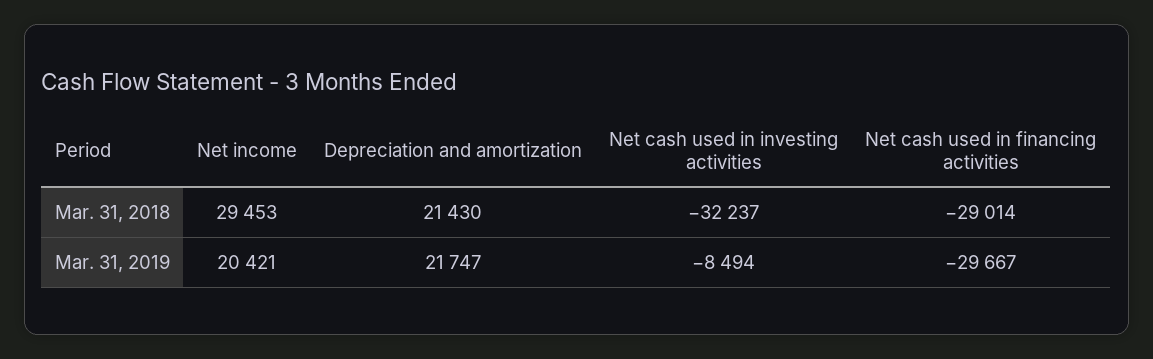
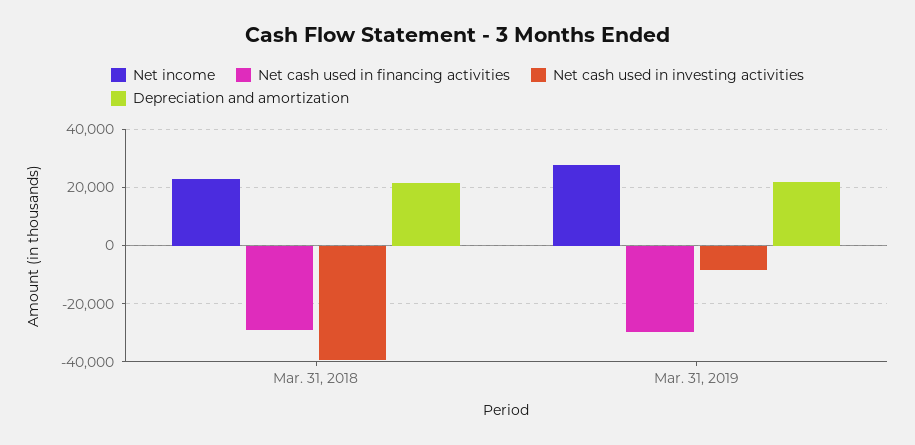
  {
    "Net income": {
-     "Mar. 31, 2018": 29453,
+     "Mar. 31, 2018": 22500,
-     "Mar. 31, 2019": 20421
+     "Mar. 31, 2019": 27500
    },
    "Depreciation and amortization": {
      "Mar. 31, 2018": 21430,
      "Mar. 31, 2019": 21747
    },
    "Net cash used in investing activities": {
-     "Mar. 31, 2018": -32237,
+     "Mar. 31, 2018": -40000,
      "Mar. 31, 2019": -8494
    },
    "Net cash used in financing activities": {
      "Mar. 31, 2018": -29014,
      "Mar. 31, 2019": -29667
    }
  }

